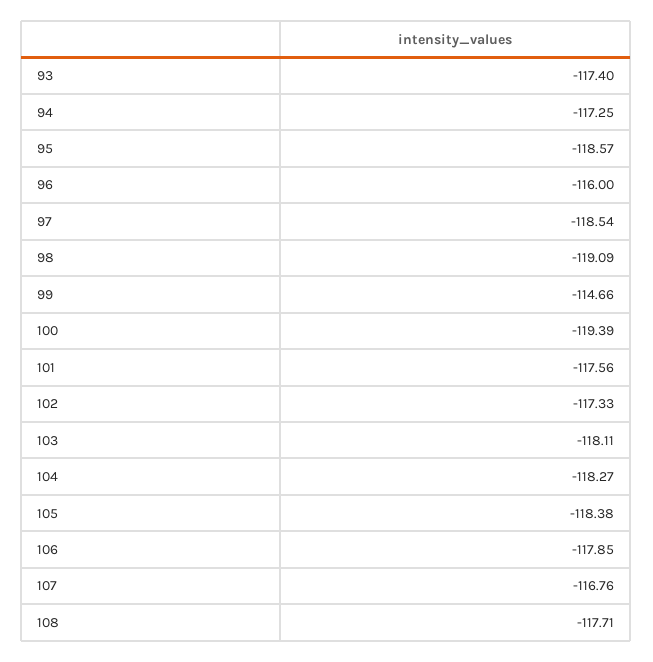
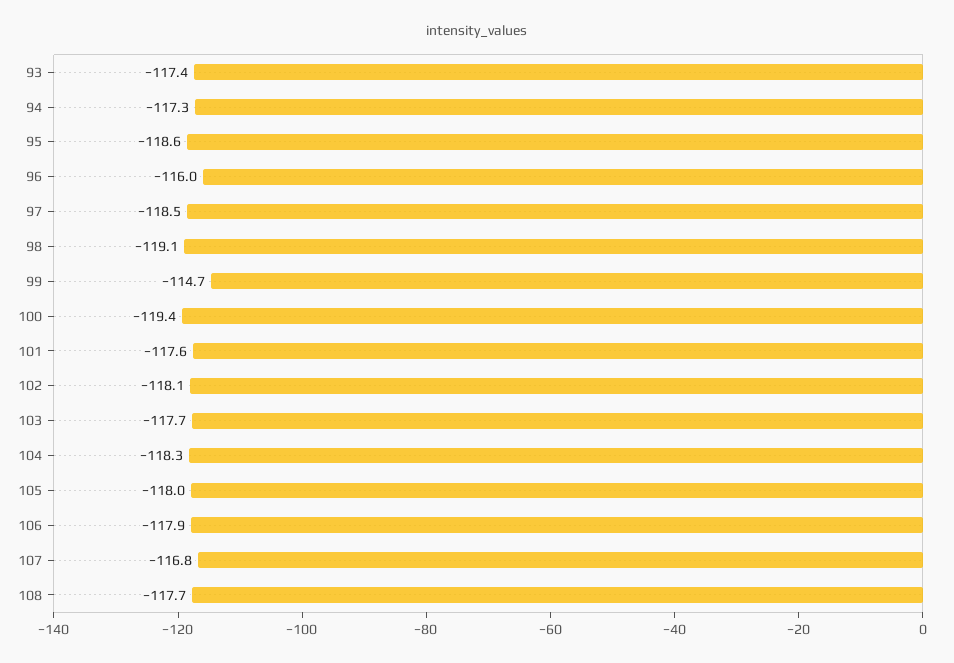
  {
    "93": -117.4,
    "94": -117.25,
    "95": -118.57,
    "96": -116,
    "97": -118.54,
    "98": -119.09,
    "99": -114.66,
    "100": -119.39,
    "101": -117.56,
-   "102": -117.33,
+   "102": -118.1,
-   "103": -118.11,
+   "103": -117.7,
    "104": -118.27,
-   "105": -118.38,
+   "105": -118,
    "106": -117.85,
    "107": -116.76,
    "108": -117.71
  }

